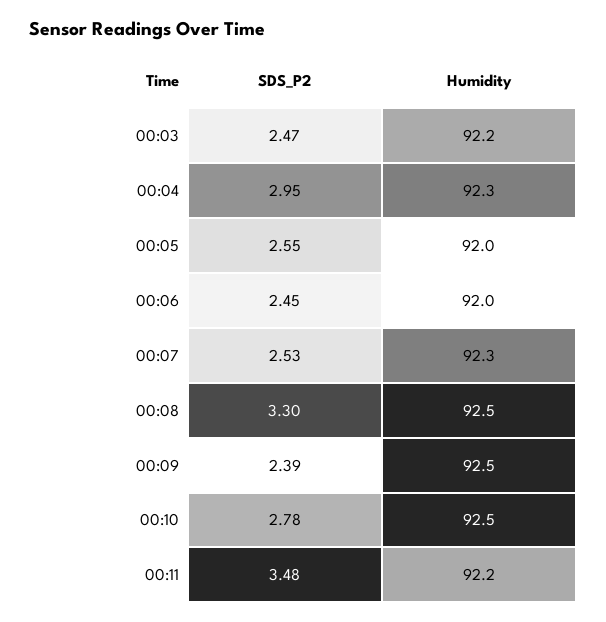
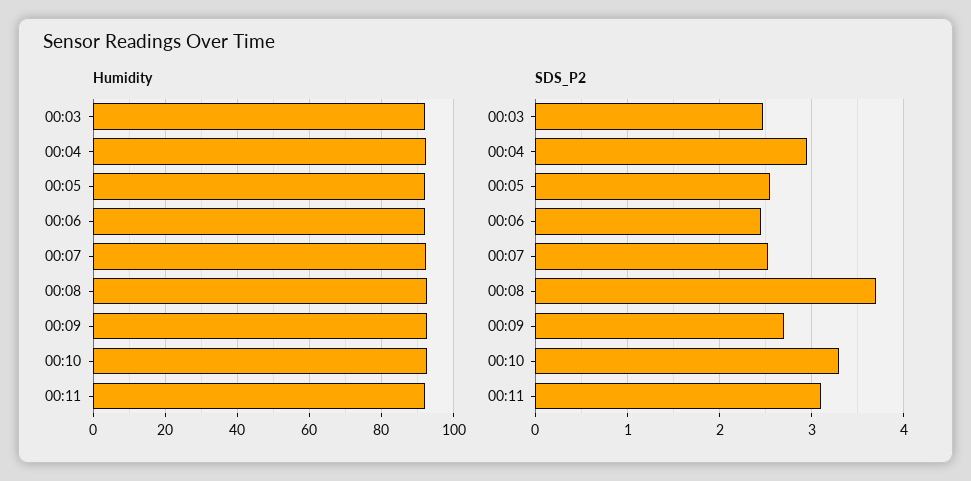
  {
    "SDS_P2": {
      "00:03": 2.47,
      "00:04": 2.95,
      "00:05": 2.55,
      "00:06": 2.45,
      "00:07": 2.53,
-     "00:08": 3.3,
+     "00:08": 3.7,
-     "00:09": 2.39,
+     "00:09": 2.7,
-     "00:10": 2.78,
+     "00:10": 3.3,
-     "00:11": 3.48
+     "00:11": 3.1
    },
    "Humidity": {
      "00:03": 92.2,
      "00:04": 92.3,
      "00:05": 92,
      "00:06": 92,
      "00:07": 92.3,
      "00:08": 92.5,
      "00:09": 92.5,
      "00:10": 92.5,
      "00:11": 92.2
    }
  }

